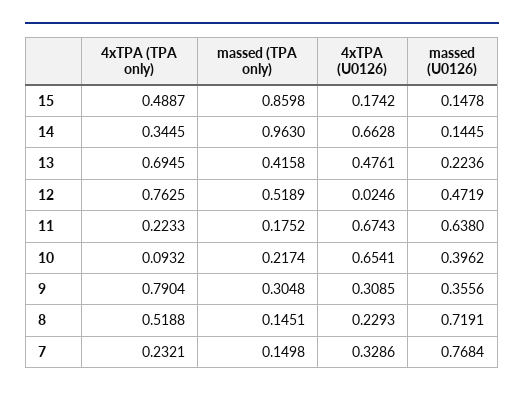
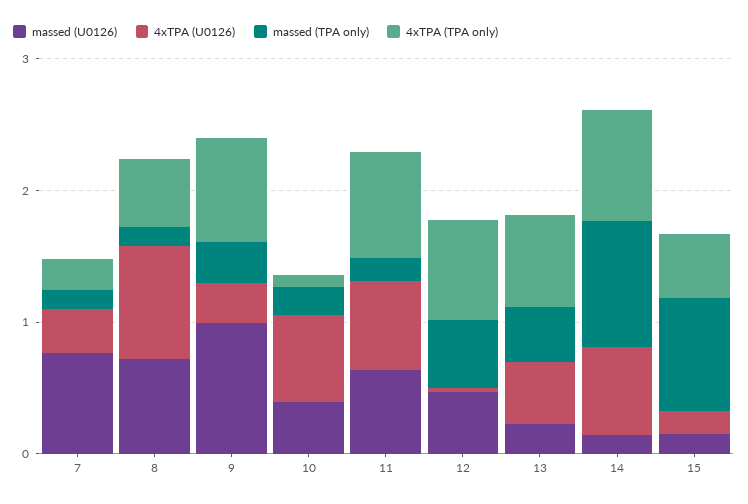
  {
    "4xTPA (TPA only)": {
      "15": 0.4887,
-     "14": 0.3445,
+     "14": 0.8,
      "13": 0.6945,
      "12": 0.7625,
-     "11": 0.2233,
+     "11": 0.8,
      "10": 0.0932,
      "9": 0.7904,
      "8": 0.5188,
      "7": 0.2321
    },
    "massed (TPA only)": {
      "15": 0.8598,
      "14": 0.963,
      "13": 0.4158,
      "12": 0.5189,
      "11": 0.1752,
      "10": 0.2174,
      "9": 0.3048,
      "8": 0.1451,
      "7": 0.1498
    },
    "4xTPA (U0126)": {
      "15": 0.1742,
      "14": 0.6628,
      "13": 0.4761,
      "12": 0.0246,
      "11": 0.6743,
      "10": 0.6541,
      "9": 0.3085,
-     "8": 0.2293,
+     "8": 0.8,
      "7": 0.3286
    },
    "massed (U0126)": {
      "15": 0.1478,
      "14": 0.1445,
      "13": 0.2236,
      "12": 0.4719,
      "11": 0.638,
      "10": 0.3962,
-     "9": 0.3556,
+     "9": 1,
      "8": 0.7191,
      "7": 0.7684
    }
  }

